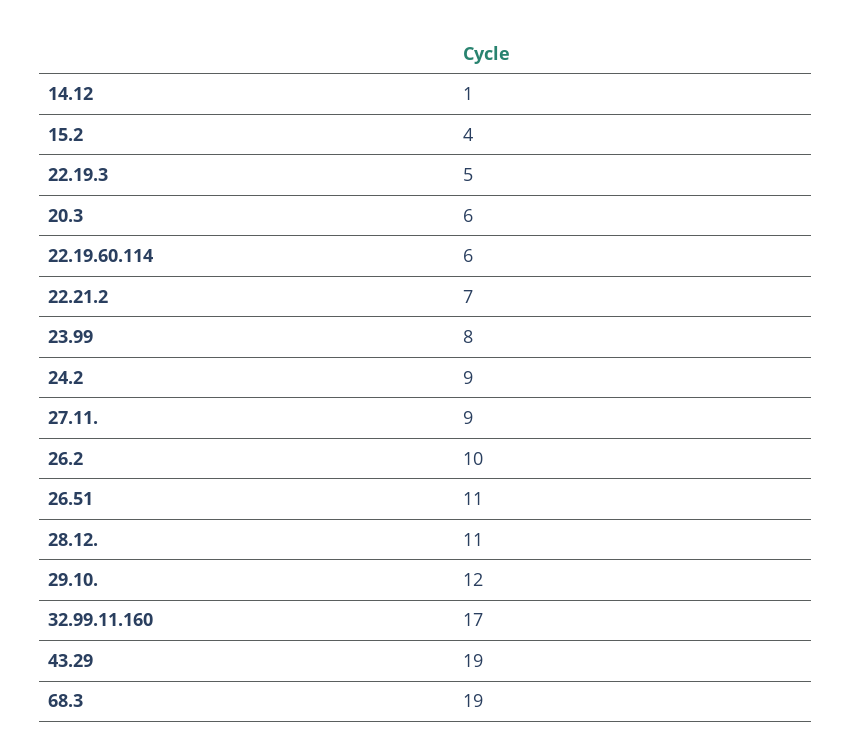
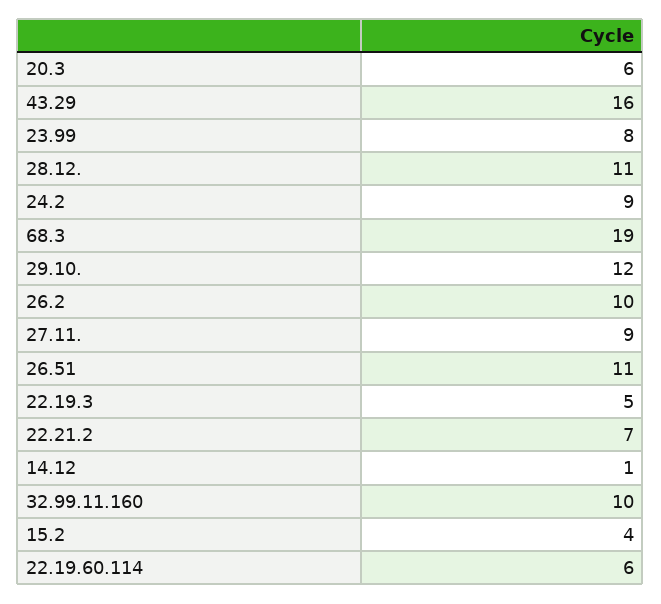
  {
    "14.12": 1,
    "15.2": 4,
    "22.19.3": 5,
    "20.3": 6,
    "22.19.60.114": 6,
    "22.21.2": 7,
    "23.99": 8,
    "24.2": 9,
    "27.11.": 9,
    "26.2": 10,
    "26.51": 11,
    "28.12.": 11,
    "29.10.": 12,
-   "32.99.11.160": 17,
+   "32.99.11.160": 10,
-   "43.29": 19,
+   "43.29": 16,
    "68.3": 19
  }

